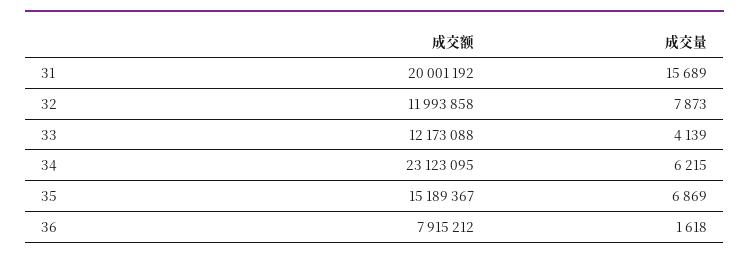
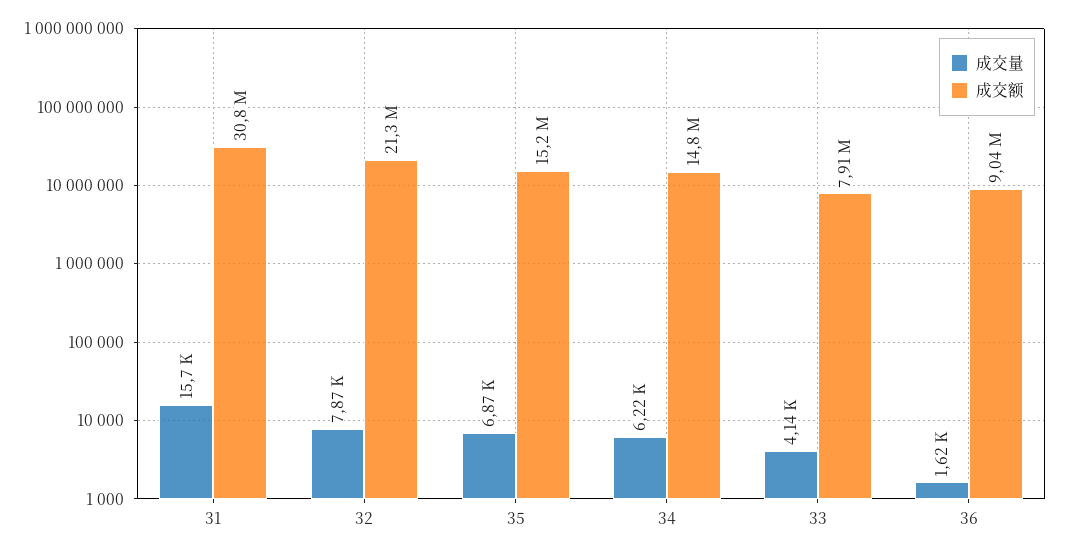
  {
    "成交额": {
-     "31": 20001192,
+     "31": 30800000,
-     "32": 11993858,
+     "32": 21300000,
-     "33": 12173088,
+     "33": 7910000,
-     "34": 23123095,
+     "34": 14800000,
      "35": 15189367,
-     "36": 7915212
+     "36": 9040000
    },
    "成交量": {
      "31": 15689,
      "32": 7873,
      "33": 4139,
      "34": 6215,
      "35": 6869,
      "36": 1618
    }
  }

